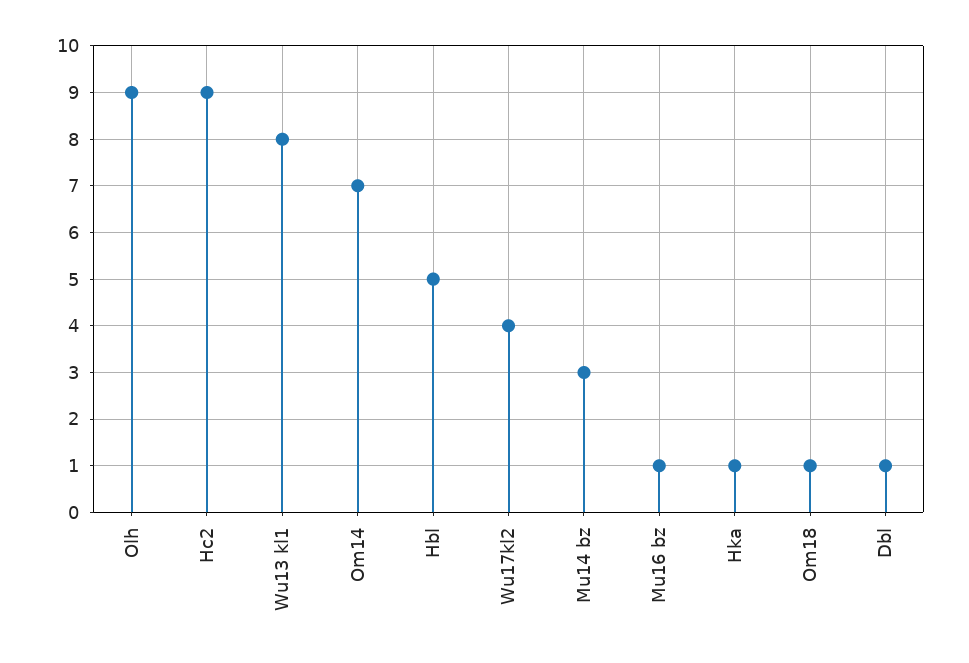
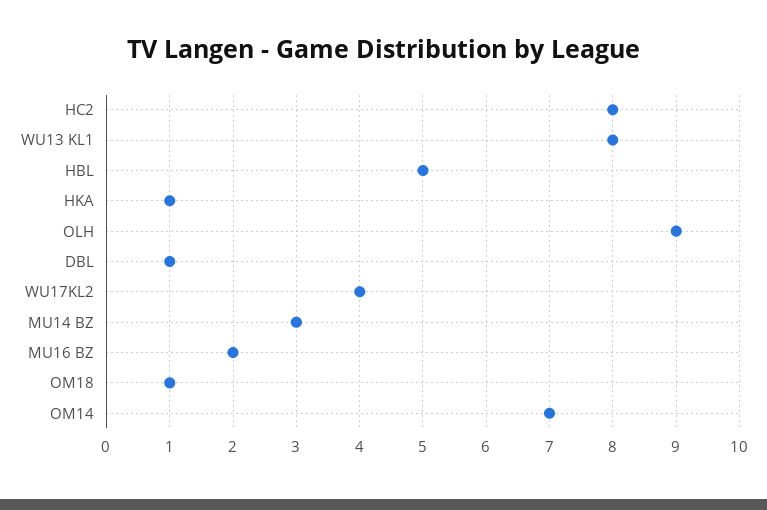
  {
    "Olh": 9,
-   "Hc2": 9,
+   "Hc2": 8,
    "Wu13 kl1": 8,
    "Om14": 7,
    "Hbl": 5,
    "Wu17kl2": 4,
    "Mu14 bz": 3,
-   "Mu16 bz": 1,
+   "Mu16 bz": 2,
    "Hka": 1,
    "Om18": 1,
    "Dbl": 1
  }

